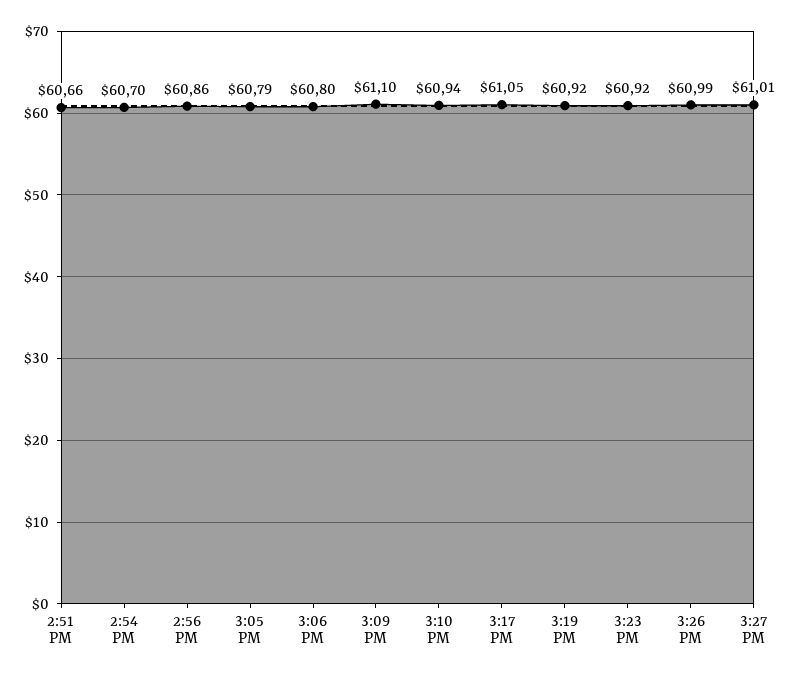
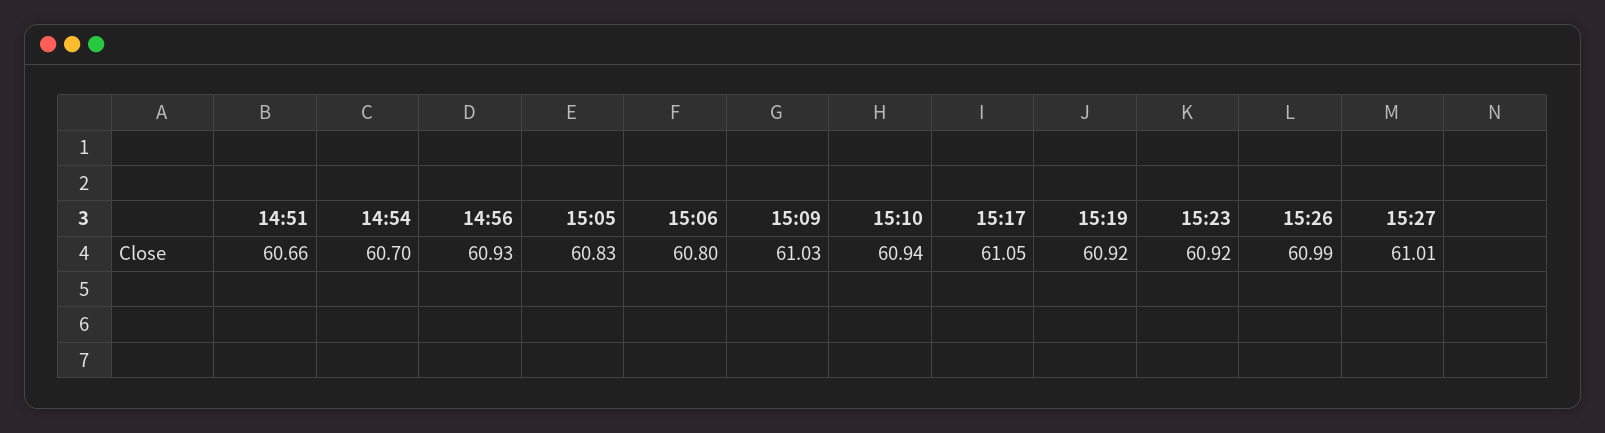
  {
    "2:51 PM": 60.66,
    "2:54 PM": 60.7,
-   "2:56 PM": 60.86,
+   "2:56 PM": 60.93,
-   "3:05 PM": 60.79,
+   "3:05 PM": 60.83,
    "3:06 PM": 60.8,
-   "3:09 PM": 61.1,
+   "3:09 PM": 61.03,
    "3:10 PM": 60.94,
    "3:17 PM": 61.05,
    "3:19 PM": 60.92,
    "3:23 PM": 60.92,
    "3:26 PM": 60.99,
    "3:27 PM": 61.01
  }

